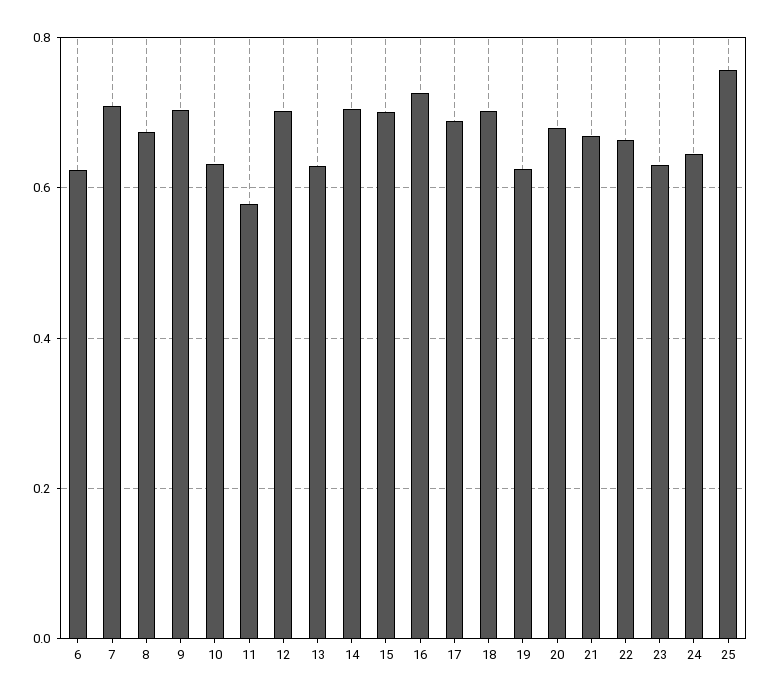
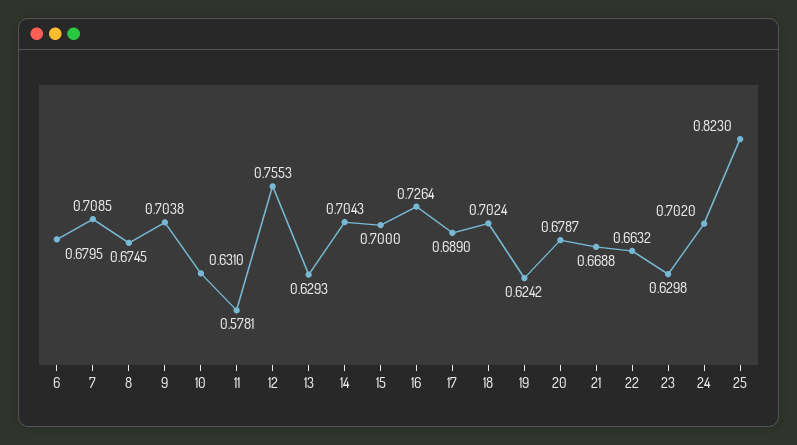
  {
-   "6": 0.62,
+   "6": 0.6795,
    "7": 0.7085,
    "8": 0.6745,
    "9": 0.7038,
    "10": 0.631,
    "11": 0.5781,
-   "12": 0.7,
+   "12": 0.7553,
    "13": 0.6293,
    "14": 0.7043,
    "15": 0.7,
    "16": 0.7264,
    "17": 0.689,
    "18": 0.7024,
    "19": 0.6242,
    "20": 0.6787,
    "21": 0.6688,
    "22": 0.6632,
    "23": 0.6298,
-   "24": 0.64,
+   "24": 0.702,
-   "25": 0.76
+   "25": 0.823
  }

